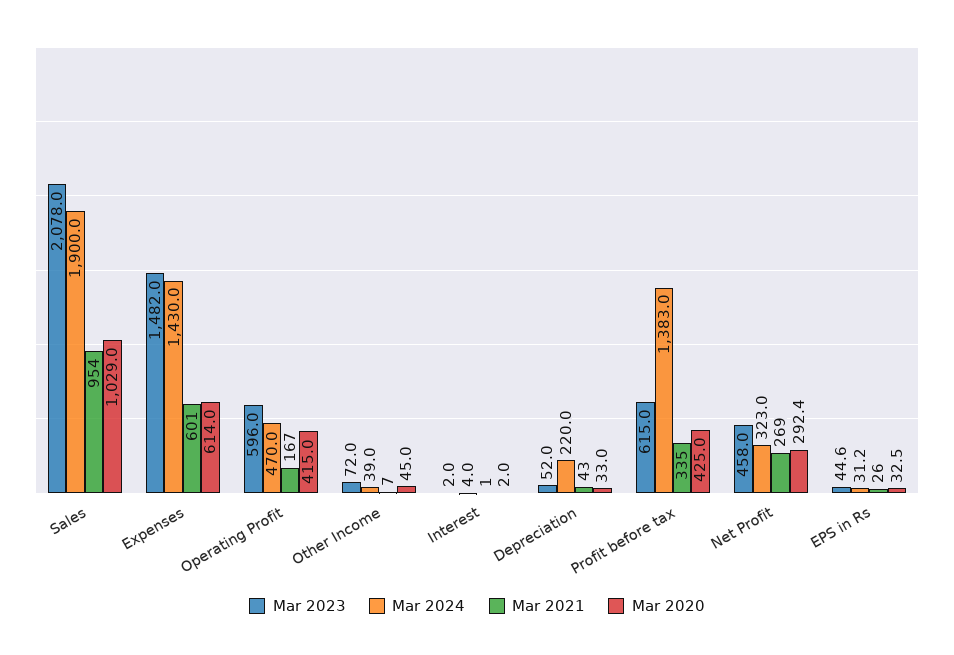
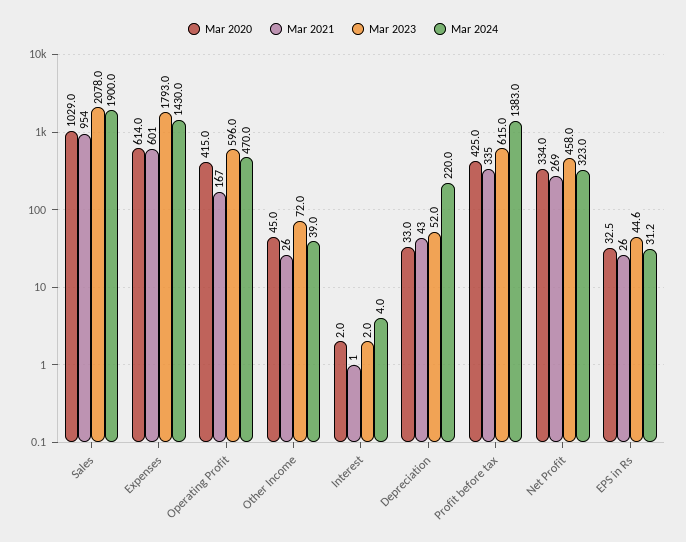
  {
    "Mar 2023": {
      "Sales": 2078,
-     "Expenses": 1482,
+     "Expenses": 1793,
      "Operating Profit": 596,
      "Other Income": 72,
      "Interest": 2,
      "Depreciation": 52,
      "Profit before tax": 615,
      "Net Profit": 458,
      "EPS in Rs": 44.6
    },
    "Mar 2024": {
      "Sales": 1900,
      "Expenses": 1430,
      "Operating Profit": 470,
      "Other Income": 39,
      "Interest": 4,
      "Depreciation": 220,
      "Profit before tax": 1383,
      "Net Profit": 323,
      "EPS in Rs": 31.2
    },
    "Mar 2021": {
      "Sales": 954,
      "Expenses": 601,
      "Operating Profit": 167,
-     "Other Income": 7,
+     "Other Income": 26,
      "Interest": 1,
      "Depreciation": 43,
      "Profit before tax": 335,
      "Net Profit": 269,
      "EPS in Rs": 26
    },
    "Mar 2020": {
      "Sales": 1029,
      "Expenses": 614,
      "Operating Profit": 415,
      "Other Income": 45,
      "Interest": 2,
      "Depreciation": 33,
      "Profit before tax": 425,
-     "Net Profit": 292.4,
+     "Net Profit": 334,
      "EPS in Rs": 32.5
    }
  }

